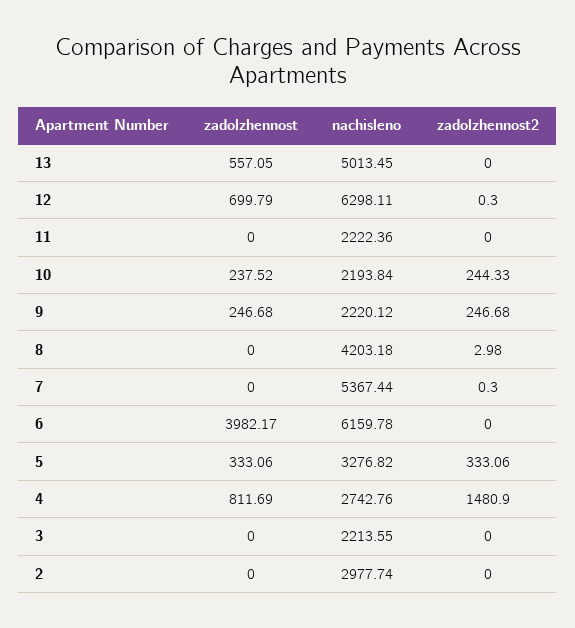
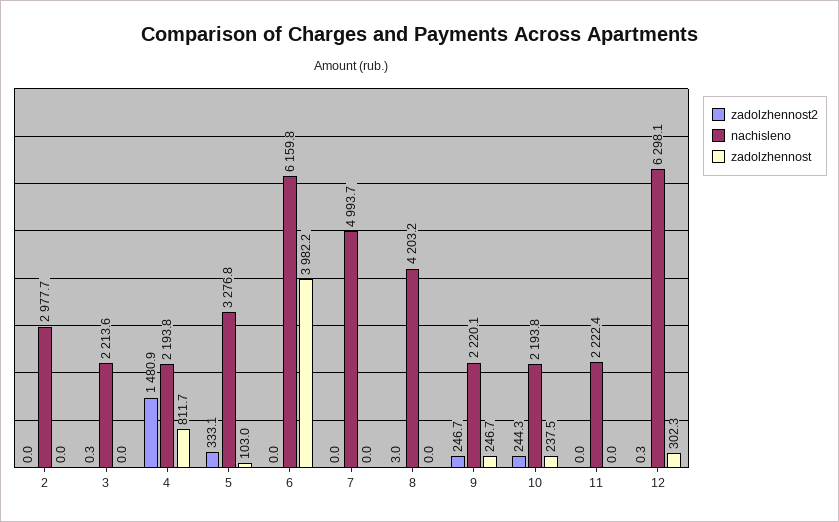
  {
    "zadolzhennost": {
-     "13": 557.05,
-     "12": 699.79,
+     "12": 302.3,
      "11": 0,
      "10": 237.52,
      "9": 246.68,
      "8": 0,
      "7": 0,
      "6": 3982.17,
-     "5": 333.06,
+     "5": 103,
      "4": 811.69,
      "3": 0,
      "2": 0
    },
    "nachisleno": {
-     "13": 5013.45,
      "12": 6298.11,
      "11": 2222.36,
      "10": 2193.84,
      "9": 2220.12,
      "8": 4203.18,
-     "7": 5367.44,
+     "7": 4993.7,
      "6": 6159.78,
      "5": 3276.82,
-     "4": 2742.76,
+     "4": 2193.8,
      "3": 2213.55,
      "2": 2977.74
    },
    "zadolzhennost2": {
-     "13": 0,
      "12": 0.3,
      "11": 0,
      "10": 244.33,
      "9": 246.68,
      "8": 2.98,
-     "7": 0.3,
+     "7": 0,
      "6": 0,
      "5": 333.06,
      "4": 1480.9,
-     "3": 0,
+     "3": 0.3,
      "2": 0
    }
  }

